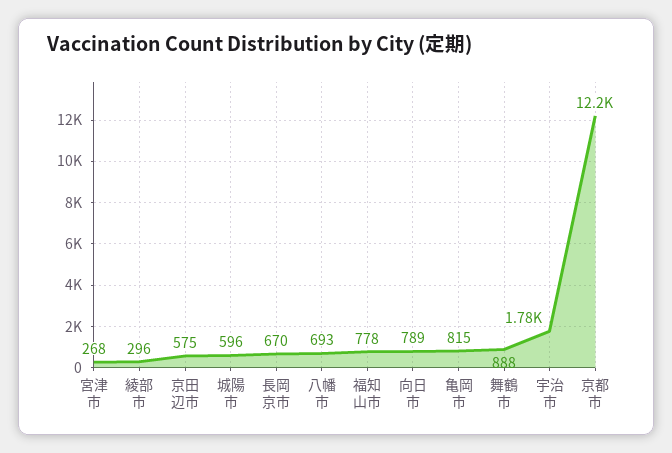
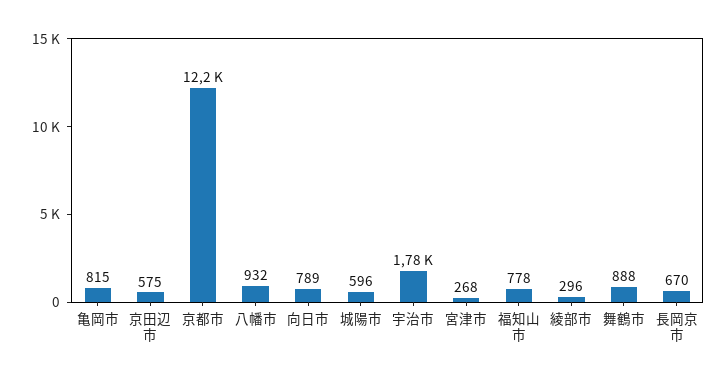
  {
    "宮津市": 268,
    "綾部市": 296,
    "京田辺市": 575,
    "城陽市": 596,
    "長岡京市": 670,
-   "八幡市": 693,
+   "八幡市": 932,
    "福知山市": 778,
    "向日市": 789,
    "亀岡市": 815,
    "舞鶴市": 888,
    "宇治市": 1780,
    "京都市": 12200
  }

